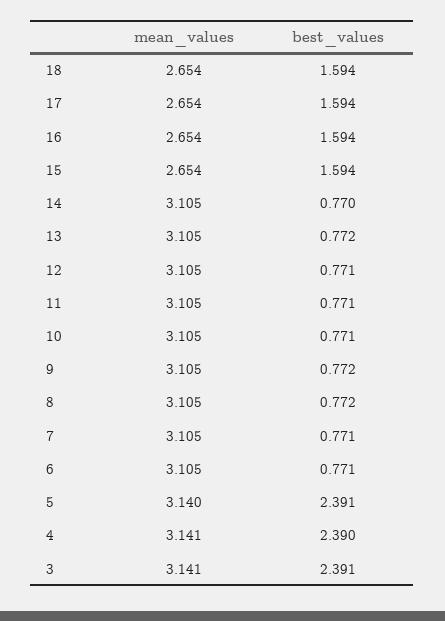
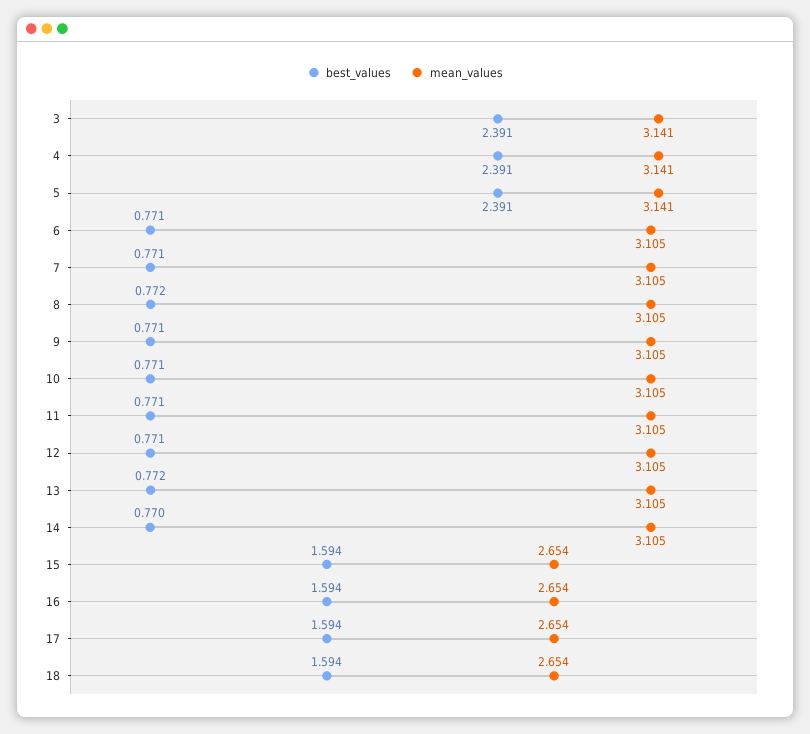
  {
    "mean_values": {
      "18": 2.654,
      "17": 2.654,
      "16": 2.654,
      "15": 2.654,
      "14": 3.105,
      "13": 3.105,
      "12": 3.105,
      "11": 3.105,
      "10": 3.105,
      "9": 3.105,
      "8": 3.105,
      "7": 3.105,
      "6": 3.105,
-     "5": 3.14,
+     "5": 3.141,
      "4": 3.141,
      "3": 3.141
    },
    "best_values": {
      "18": 1.594,
      "17": 1.594,
      "16": 1.594,
      "15": 1.594,
      "14": 0.77,
      "13": 0.772,
      "12": 0.771,
      "11": 0.771,
      "10": 0.771,
-     "9": 0.772,
+     "9": 0.771,
      "8": 0.772,
      "7": 0.771,
      "6": 0.771,
      "5": 2.391,
-     "4": 2.39,
+     "4": 2.391,
      "3": 2.391
    }
  }

